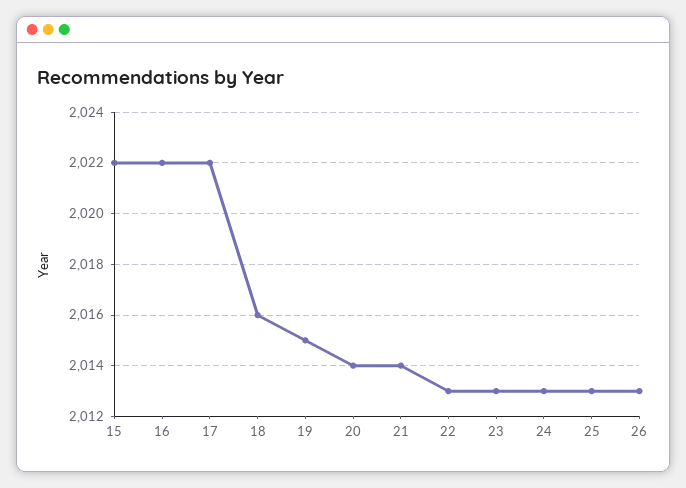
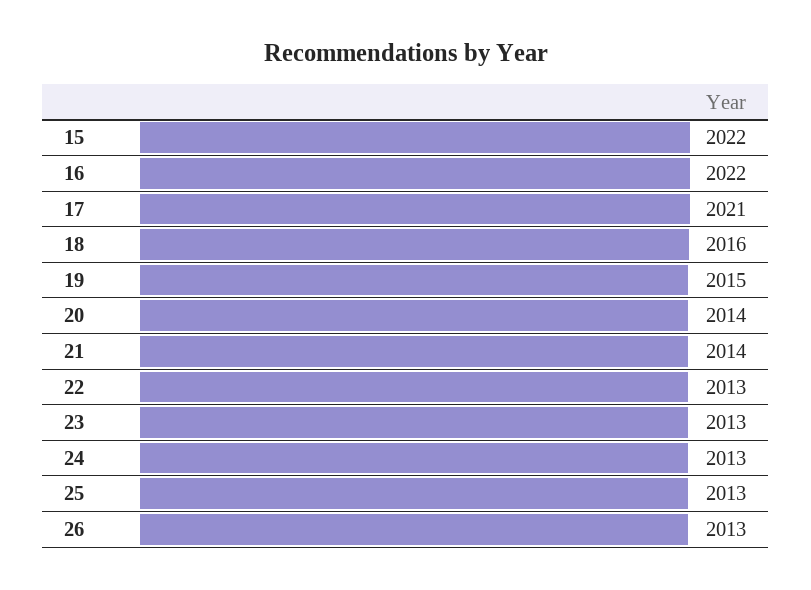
  {
    "15": 2022,
    "16": 2022,
-   "17": 2022,
+   "17": 2021,
    "18": 2016,
    "19": 2015,
    "20": 2014,
    "21": 2014,
    "22": 2013,
    "23": 2013,
    "24": 2013,
    "25": 2013,
    "26": 2013
  }

